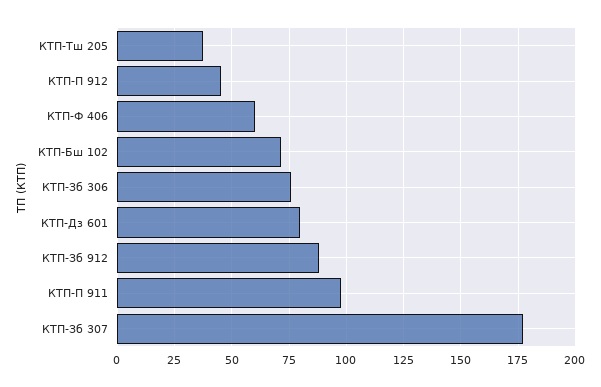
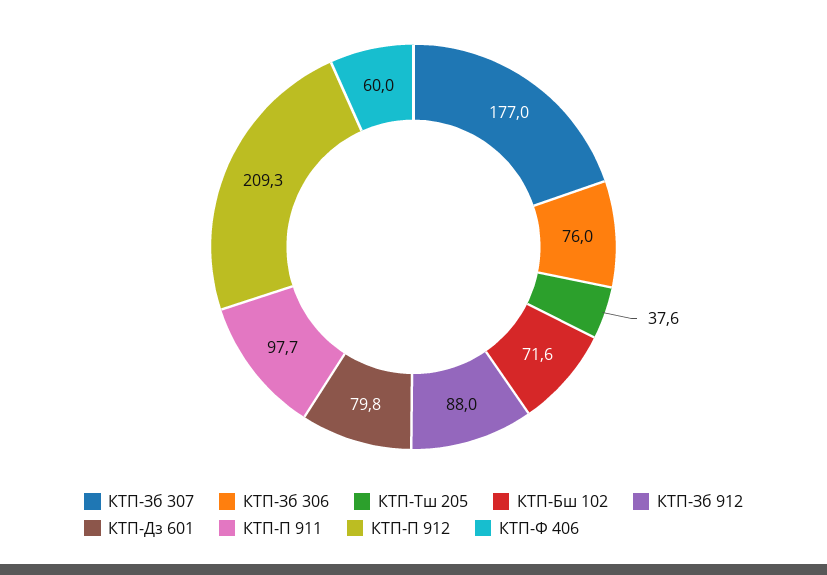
  {
    "КТП-Тш 205": 37.6,
-   "КТП-П 912": 45,
+   "КТП-П 912": 209.3,
    "КТП-Ф 406": 60,
    "КТП-Бш 102": 71.6,
    "КТП-Зб 306": 76,
    "КТП-Дз 601": 79.8,
    "КТП-Зб 912": 88,
    "КТП-П 911": 97.7,
    "КТП-Зб 307": 177
  }

